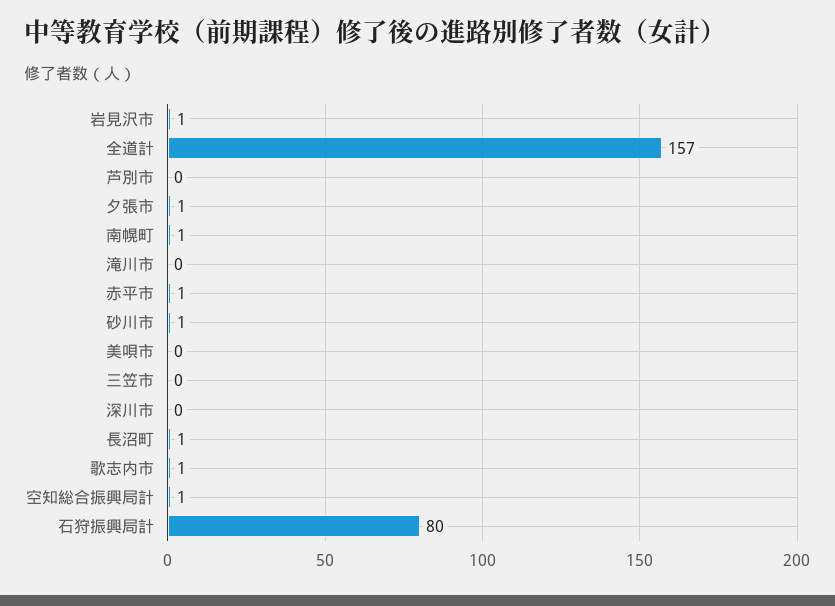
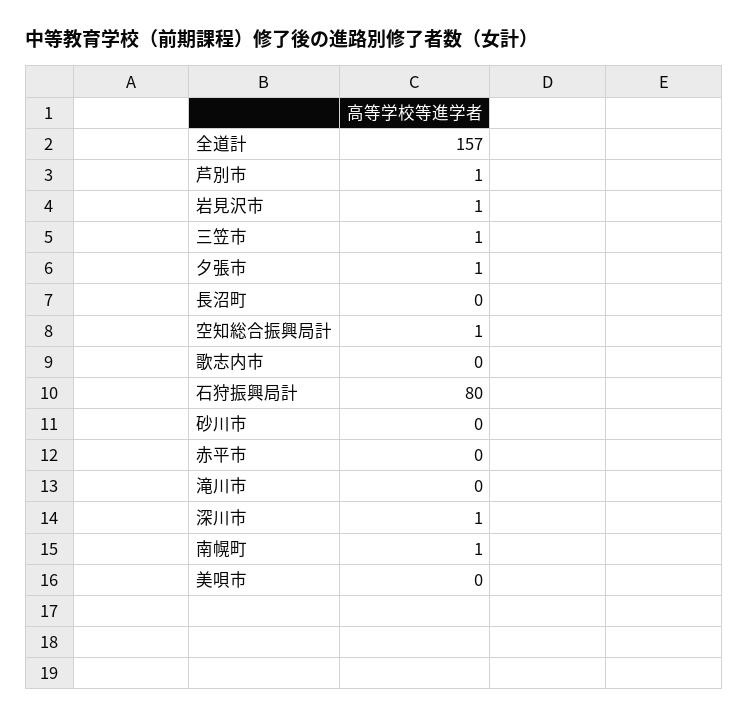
  {
    "岩見沢市": 1,
    "全道計": 157,
-   "芦別市": 0,
+   "芦別市": 1,
    "夕張市": 1,
    "南幌町": 1,
    "滝川市": 0,
-   "赤平市": 1,
+   "赤平市": 0,
-   "砂川市": 1,
+   "砂川市": 0,
    "美唄市": 0,
-   "三笠市": 0,
+   "三笠市": 1,
-   "深川市": 0,
+   "深川市": 1,
-   "長沼町": 1,
+   "長沼町": 0,
-   "歌志内市": 1,
+   "歌志内市": 0,
    "空知総合振興局計": 1,
    "石狩振興局計": 80
  }

